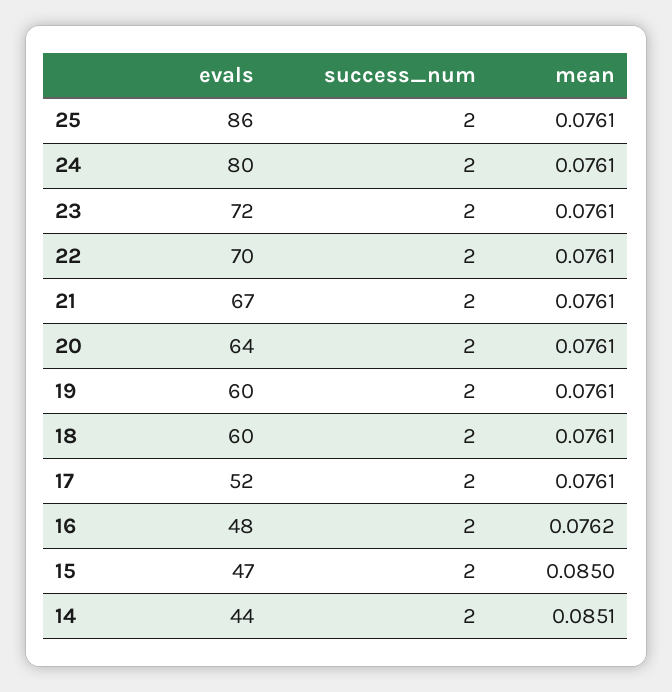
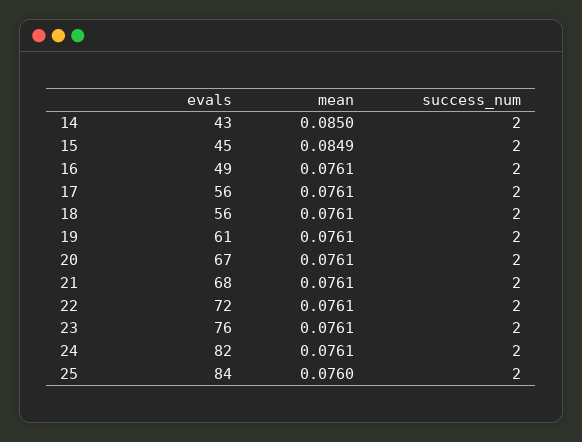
  {
    "evals": {
-     "25": 86,
+     "25": 84,
-     "24": 80,
+     "24": 82,
-     "23": 72,
+     "23": 76,
-     "22": 70,
+     "22": 72,
-     "21": 67,
+     "21": 68,
-     "20": 64,
+     "20": 67,
-     "19": 60,
+     "19": 61,
-     "18": 60,
+     "18": 56,
-     "17": 52,
+     "17": 56,
-     "16": 48,
+     "16": 49,
-     "15": 47,
+     "15": 45,
-     "14": 44
+     "14": 43
    },
    "success_num": {
      "25": 2,
      "24": 2,
      "23": 2,
      "22": 2,
      "21": 2,
      "20": 2,
      "19": 2,
      "18": 2,
      "17": 2,
      "16": 2,
      "15": 2,
      "14": 2
    },
    "mean": {
-     "25": 0.0761,
+     "25": 0.076,
      "24": 0.0761,
      "23": 0.0761,
      "22": 0.0761,
      "21": 0.0761,
      "20": 0.0761,
      "19": 0.0761,
      "18": 0.0761,
      "17": 0.0761,
-     "16": 0.0762,
+     "16": 0.0761,
-     "15": 0.085,
+     "15": 0.0849,
-     "14": 0.0851
+     "14": 0.085
    }
  }

